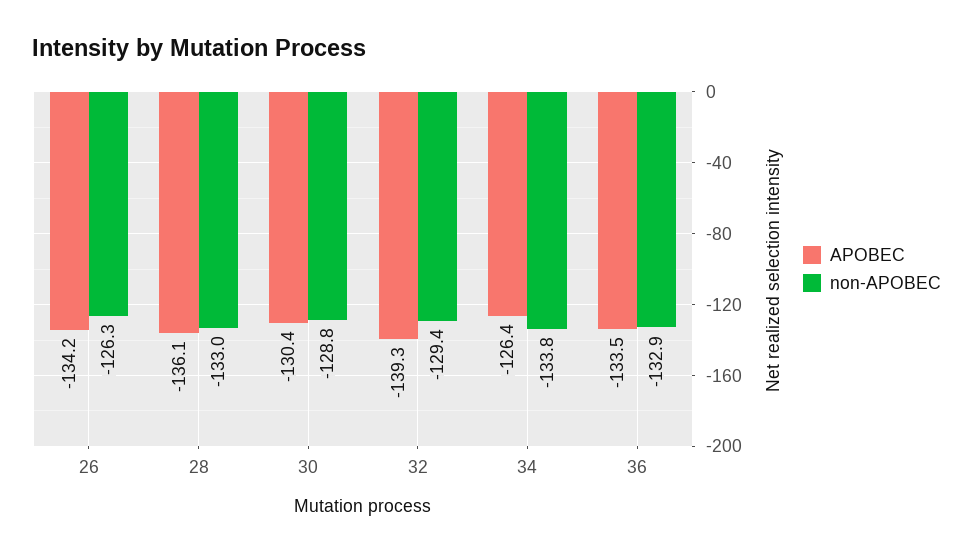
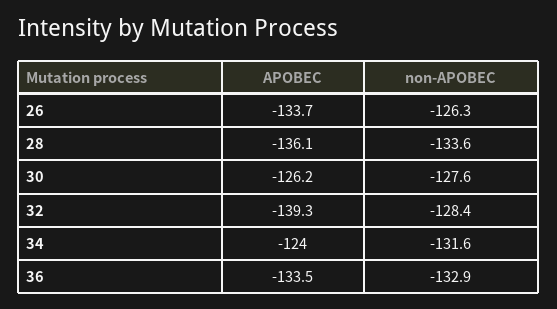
  {
    "APOBEC": {
-     "26": -134.2,
+     "26": -133.7,
      "28": -136.1,
-     "30": -130.4,
+     "30": -126.2,
      "32": -139.3,
-     "34": -126.4,
+     "34": -124,
      "36": -133.5
    },
    "non-APOBEC": {
      "26": -126.3,
-     "28": -133,
+     "28": -133.6,
-     "30": -128.8,
+     "30": -127.6,
-     "32": -129.4,
+     "32": -128.4,
-     "34": -133.8,
+     "34": -131.6,
      "36": -132.9
    }
  }

